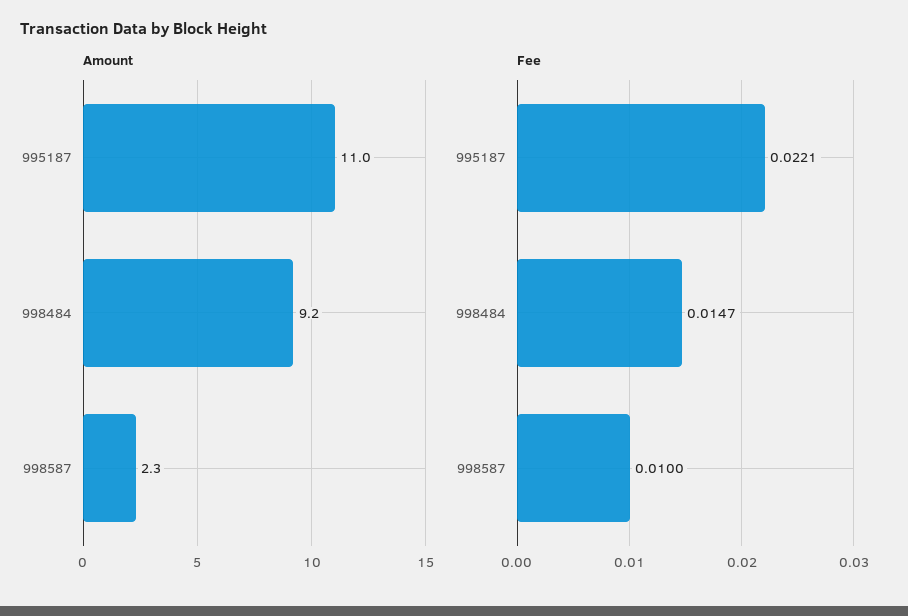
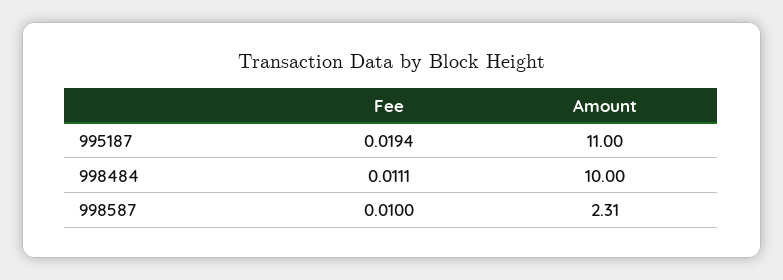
  {
    "Amount": {
      "995187": 11,
-     "998484": 9.2,
+     "998484": 10,
      "998587": 2.31
    },
    "Fee": {
-     "995187": 0.0221,
+     "995187": 0.0194,
-     "998484": 0.0147,
+     "998484": 0.0111,
      "998587": 0.01
    }
  }

